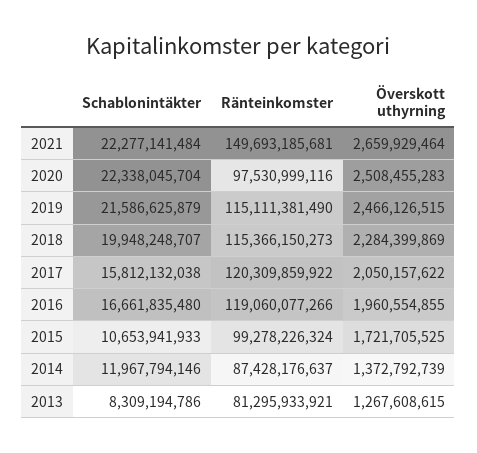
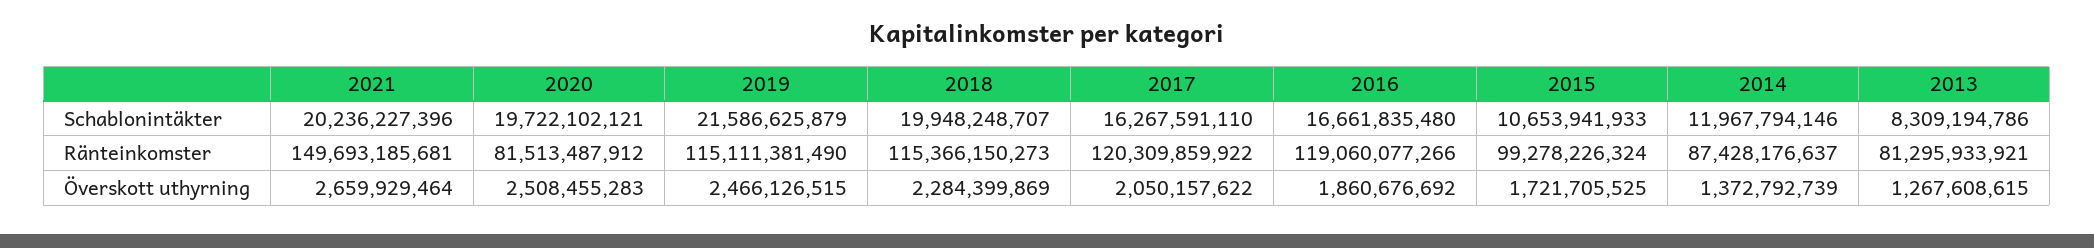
  {
    "Schablonintäkter": {
-     "2021": 22277141484,
+     "2021": 20236227396,
-     "2020": 22338045704,
+     "2020": 19722102121,
      "2019": 21586625879,
      "2018": 19948248707,
-     "2017": 15812132038,
+     "2017": 16267591110,
      "2016": 16661835480,
      "2015": 10653941933,
      "2014": 11967794146,
      "2013": 8309194786
    },
    "Ränteinkomster": {
      "2021": 149693185681,
-     "2020": 97530999116,
+     "2020": 81513487912,
      "2019": 115111381490,
      "2018": 115366150273,
      "2017": 120309859922,
      "2016": 119060077266,
      "2015": 99278226324,
      "2014": 87428176637,
      "2013": 81295933921
    },
    "Överskott uthyrning": {
      "2021": 2659929464,
      "2020": 2508455283,
      "2019": 2466126515,
      "2018": 2284399869,
      "2017": 2050157622,
-     "2016": 1960554855,
+     "2016": 1860676692,
      "2015": 1721705525,
      "2014": 1372792739,
      "2013": 1267608615
    }
  }

